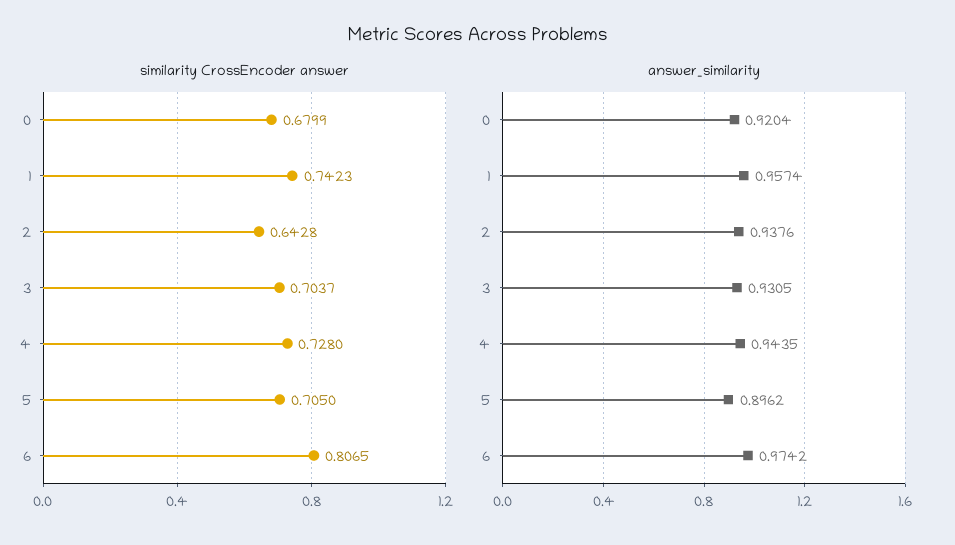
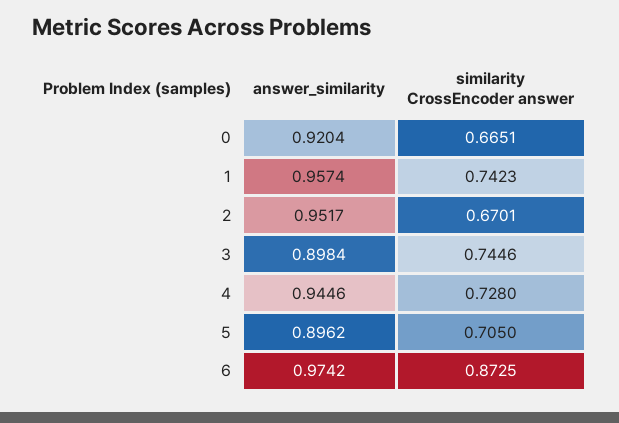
  {
    "similarity CrossEncoder answer": {
-     "0": 0.6799,
+     "0": 0.6651,
      "1": 0.7423,
-     "2": 0.6428,
+     "2": 0.6701,
-     "3": 0.7037,
+     "3": 0.7446,
      "4": 0.728,
      "5": 0.705,
-     "6": 0.8065
+     "6": 0.8725
    },
    "answer_similarity": {
      "0": 0.9204,
      "1": 0.9574,
-     "2": 0.9376,
+     "2": 0.9517,
-     "3": 0.9305,
+     "3": 0.8984,
-     "4": 0.9435,
+     "4": 0.9446,
      "5": 0.8962,
      "6": 0.9742
    }
  }

